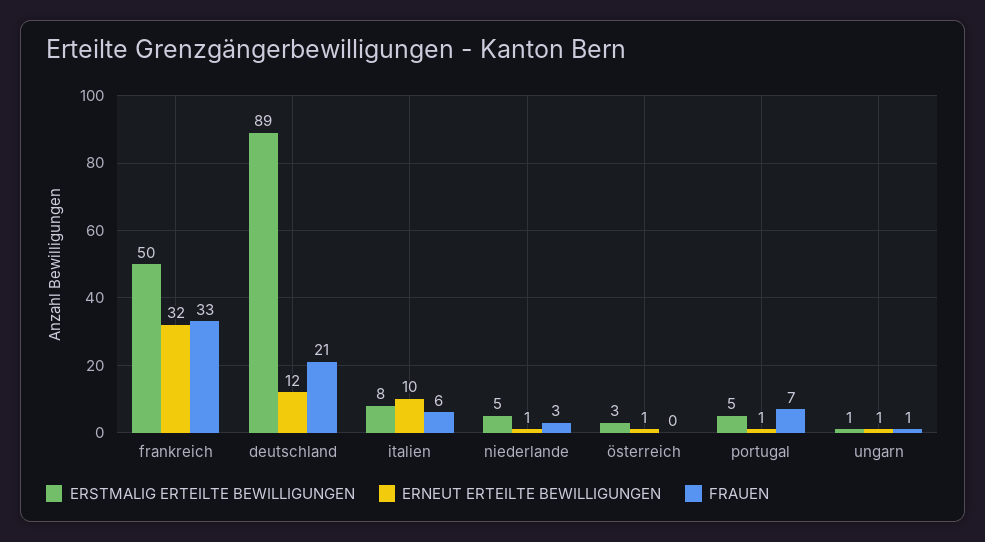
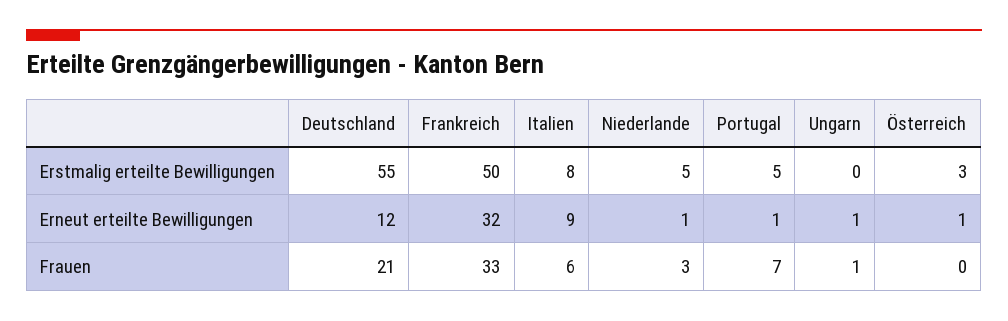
  {
    "ERSTMALIG ERTEILTE BEWILLIGUNGEN": {
      "frankreich": 50,
-     "deutschland": 89,
+     "deutschland": 55,
      "italien": 8,
      "niederlande": 5,
      "österreich": 3,
      "portugal": 5,
-     "ungarn": 1
+     "ungarn": 0
    },
    "ERNEUT ERTEILTE BEWILLIGUNGEN": {
      "frankreich": 32,
      "deutschland": 12,
-     "italien": 10,
+     "italien": 9,
      "niederlande": 1,
      "österreich": 1,
      "portugal": 1,
      "ungarn": 1
    },
    "FRAUEN": {
      "frankreich": 33,
      "deutschland": 21,
      "italien": 6,
      "niederlande": 3,
      "österreich": 0,
      "portugal": 7,
      "ungarn": 1
    }
  }

